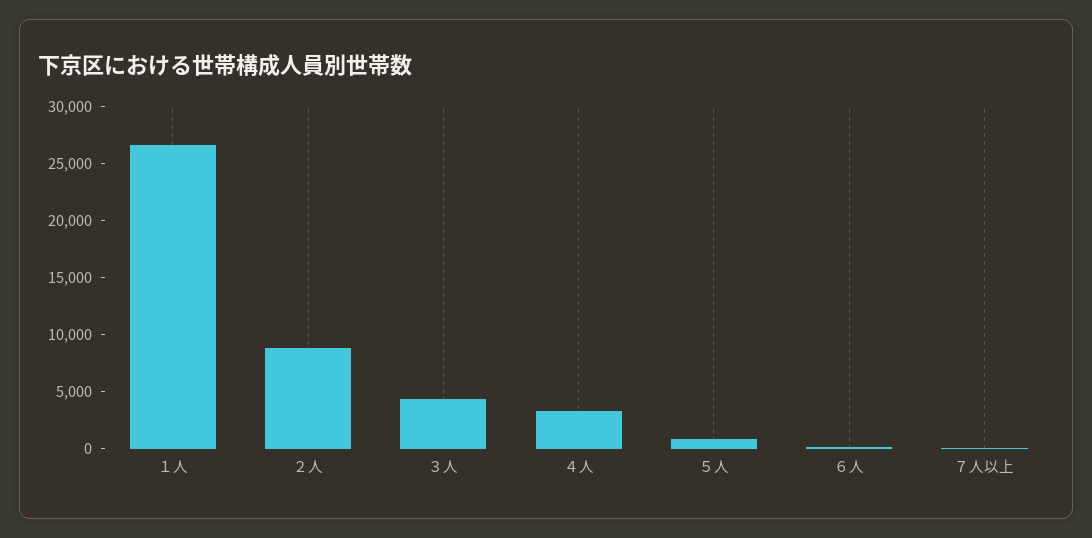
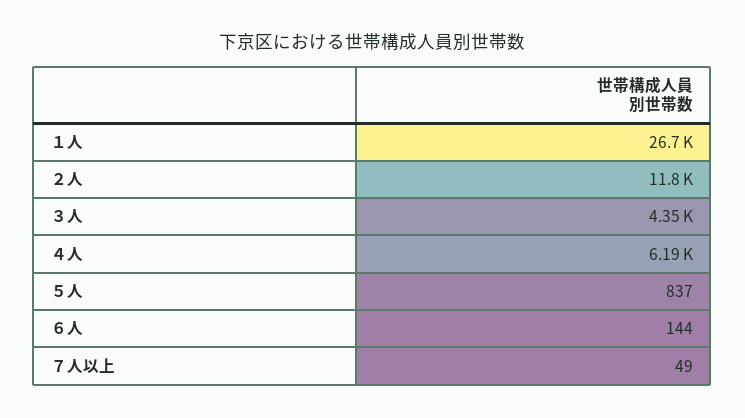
  {
    "１人": 26700,
-   "２人": 9000,
+   "２人": 11800,
    "３人": 4350,
-   "４人": 3000,
+   "４人": 6190,
    "５人": 837,
    "６人": 144,
    "７人以上": 49
  }

